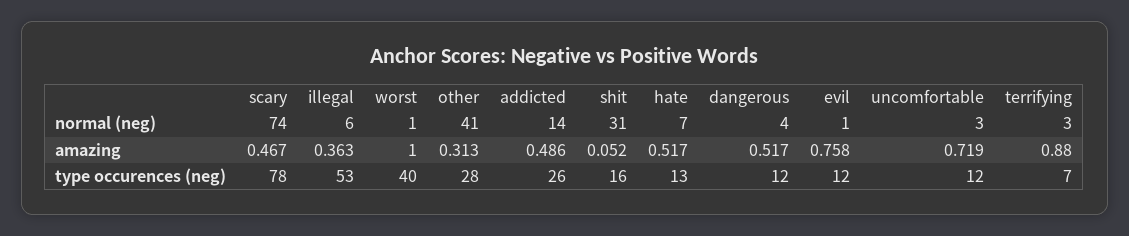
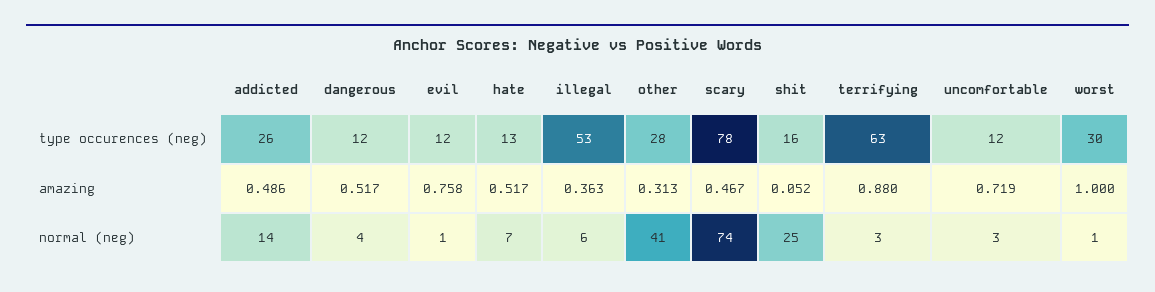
  {
    "scary": {
      "normal (neg)": 74,
      "amazing": 0.467,
      "type occurences (neg)": 78
    },
    "illegal": {
      "normal (neg)": 6,
      "amazing": 0.363,
      "type occurences (neg)": 53
    },
    "worst": {
      "normal (neg)": 1,
      "amazing": 1,
-     "type occurences (neg)": 40
+     "type occurences (neg)": 30
    },
    "other": {
      "normal (neg)": 41,
      "amazing": 0.313,
      "type occurences (neg)": 28
    },
    "addicted": {
      "normal (neg)": 14,
      "amazing": 0.486,
      "type occurences (neg)": 26
    },
    "shit": {
-     "normal (neg)": 31,
+     "normal (neg)": 25,
      "amazing": 0.052,
      "type occurences (neg)": 16
    },
    "hate": {
      "normal (neg)": 7,
      "amazing": 0.517,
      "type occurences (neg)": 13
    },
    "dangerous": {
      "normal (neg)": 4,
      "amazing": 0.517,
      "type occurences (neg)": 12
    },
    "evil": {
      "normal (neg)": 1,
      "amazing": 0.758,
      "type occurences (neg)": 12
    },
    "uncomfortable": {
      "normal (neg)": 3,
      "amazing": 0.719,
      "type occurences (neg)": 12
    },
    "terrifying": {
      "normal (neg)": 3,
      "amazing": 0.88,
-     "type occurences (neg)": 7
+     "type occurences (neg)": 63
    }
  }

